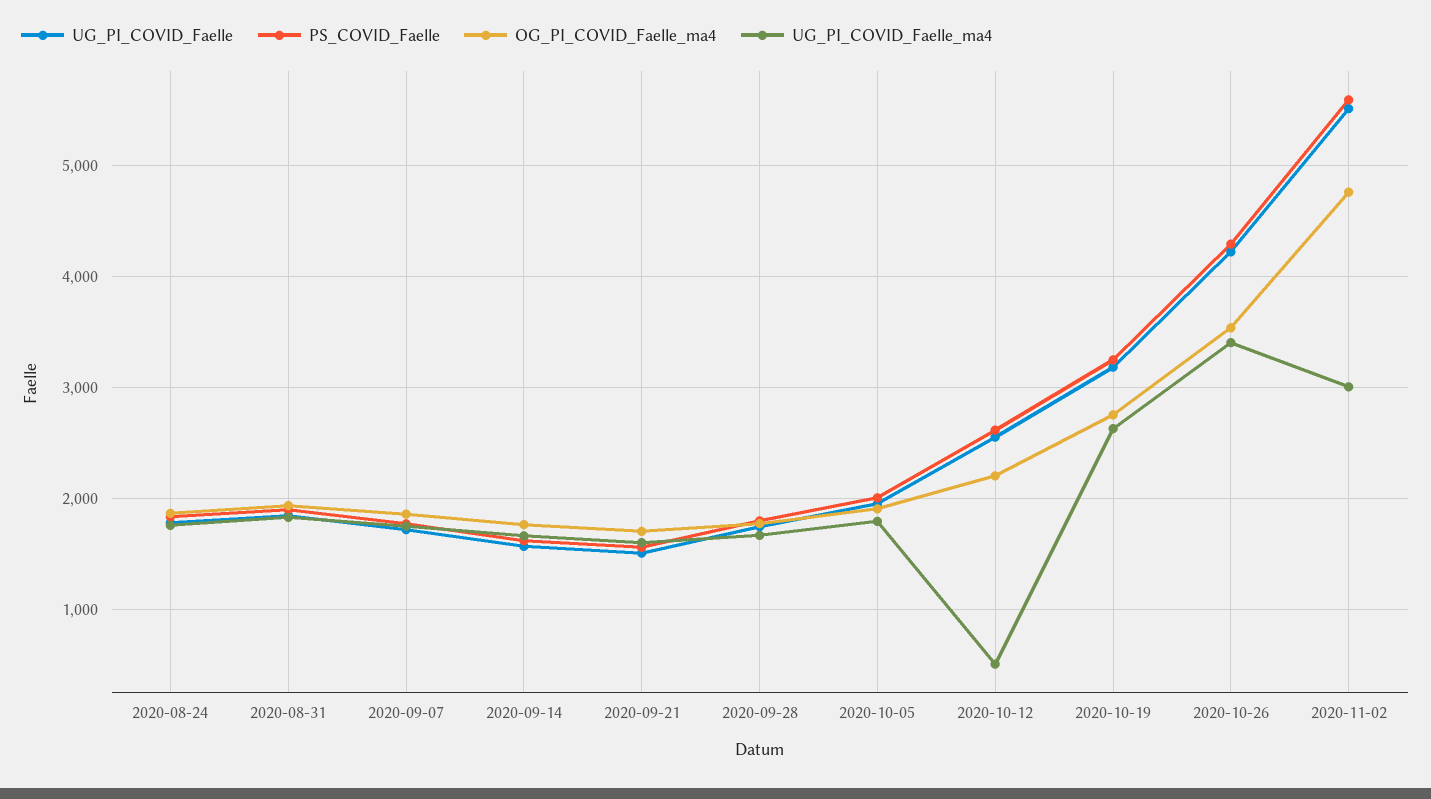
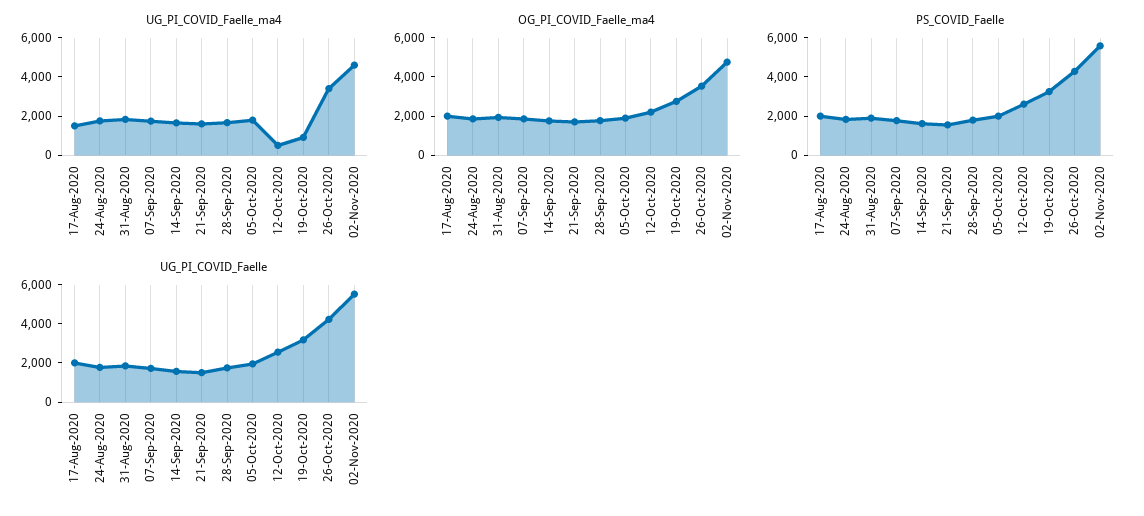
  {
    "UG_PI_COVID_Faelle": {
      "2020-08-24": 1800,
      "2020-08-31": 1800,
      "2020-09-07": 1700,
      "2020-09-14": 1600,
      "2020-09-21": 1500,
      "2020-09-28": 1700,
      "2020-10-05": 2000,
      "2020-10-12": 2600,
      "2020-10-19": 3200,
      "2020-10-26": 4200,
-     "2020-11-02": 5500
+     "2020-11-02": 5500,
+     "17-Aug-2020": 2000
    },
    "PS_COVID_Faelle": {
      "2020-08-24": 1800,
      "2020-08-31": 1900,
      "2020-09-07": 1800,
      "2020-09-14": 1600,
      "2020-09-21": 1600,
      "2020-09-28": 1800,
      "2020-10-05": 2000,
      "2020-10-12": 2600,
      "2020-10-19": 3200,
      "2020-10-26": 4300,
-     "2020-11-02": 5600
+     "2020-11-02": 5600,
+     "17-Aug-2020": 2000
    },
    "OG_PI_COVID_Faelle_ma4": {
      "2020-08-24": 1900,
      "2020-08-31": 1900,
      "2020-09-07": 1900,
      "2020-09-14": 1800,
      "2020-09-21": 1700,
      "2020-09-28": 1800,
      "2020-10-05": 1900,
      "2020-10-12": 2200,
      "2020-10-19": 2800,
      "2020-10-26": 3500,
-     "2020-11-02": 4800
+     "2020-11-02": 4800,
+     "17-Aug-2020": 2000
    },
    "UG_PI_COVID_Faelle_ma4": {
      "2020-08-24": 1800,
      "2020-08-31": 1800,
      "2020-09-07": 1800,
      "2020-09-14": 1700,
      "2020-09-21": 1600,
      "2020-09-28": 1700,
      "2020-10-05": 1800,
      "2020-10-12": 500,
-     "2020-10-19": 2600,
+     "2020-10-19": 1000,
      "2020-10-26": 3400,
-     "2020-11-02": 3000
+     "2020-11-02": 4500,
+     "17-Aug-2020": 1500
    }
  }

